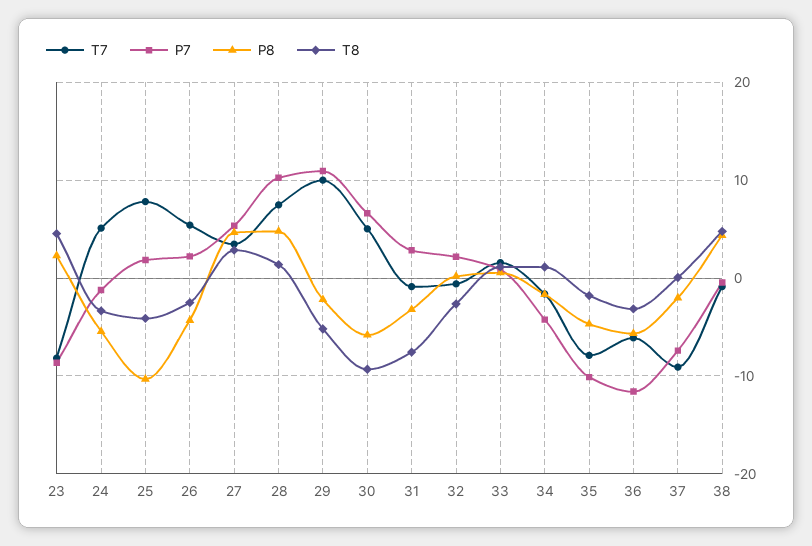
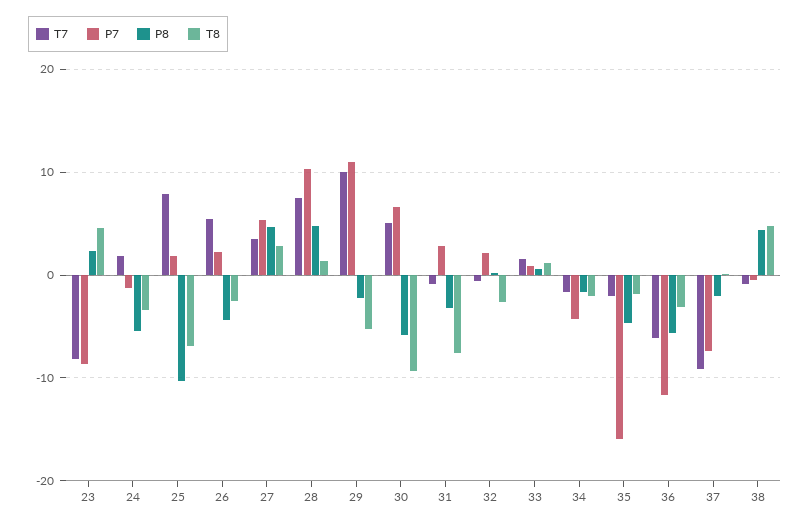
  {
    "T7": {
      "23": -8,
-     "24": 5,
+     "24": 2,
      "25": 8,
      "26": 5,
      "27": 3,
      "28": 7,
      "29": 10,
      "30": 5,
      "31": -1,
      "32": -1,
      "33": 2,
      "34": -2,
-     "35": -8,
+     "35": -2,
      "36": -6,
      "37": -9,
      "38": -1
    },
    "P7": {
      "23": -9,
      "24": -1,
      "25": 2,
      "26": 2,
      "27": 5,
      "28": 10,
      "29": 11,
      "30": 7,
      "31": 3,
      "32": 2,
      "33": 1,
      "34": -4,
-     "35": -10,
+     "35": -16,
      "36": -12,
      "37": -7,
      "38": 0
    },
    "P8": {
      "23": 2,
      "24": -5,
      "25": -10,
      "26": -4,
      "27": 5,
      "28": 5,
      "29": -2,
      "30": -6,
      "31": -3,
      "32": 0,
      "33": 1,
      "34": -2,
      "35": -5,
      "36": -6,
      "37": -2,
      "38": 4
    },
    "T8": {
      "23": 5,
      "24": -3,
-     "25": -4,
+     "25": -7,
      "26": -3,
      "27": 3,
      "28": 1,
      "29": -5,
      "30": -9,
      "31": -8,
      "32": -3,
      "33": 1,
-     "34": 1,
+     "34": -2,
      "35": -2,
      "36": -3,
      "37": 0,
      "38": 5
    }
  }

